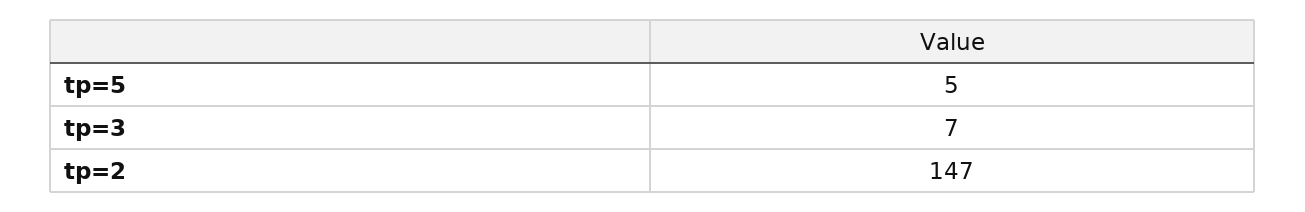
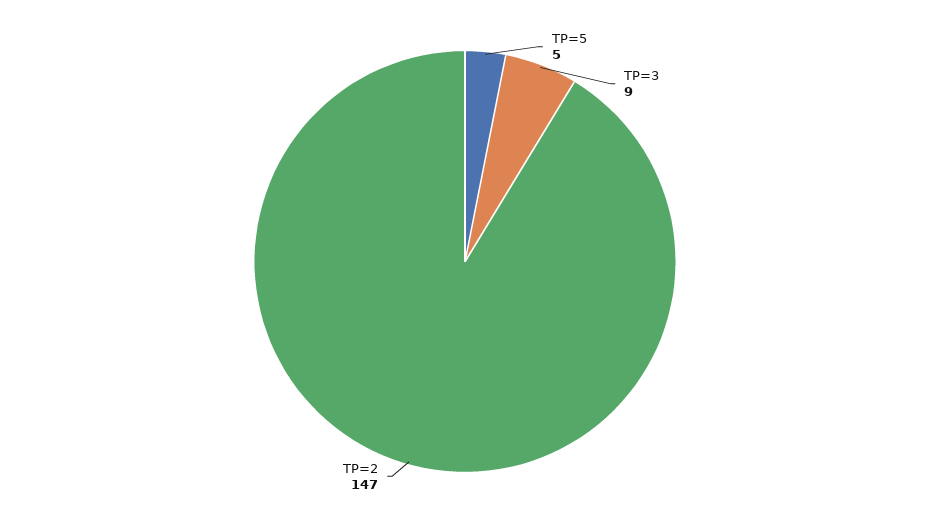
  {
    "tp=5": 5,
-   "tp=3": 7,
+   "tp=3": 9,
    "tp=2": 147
  }

